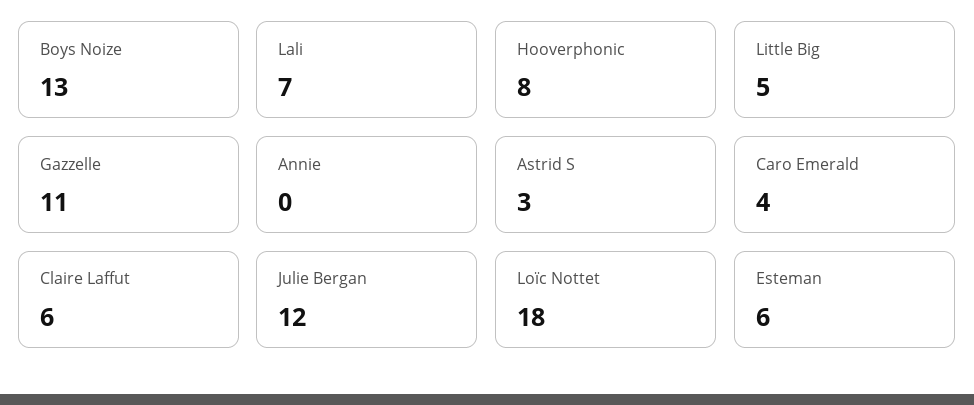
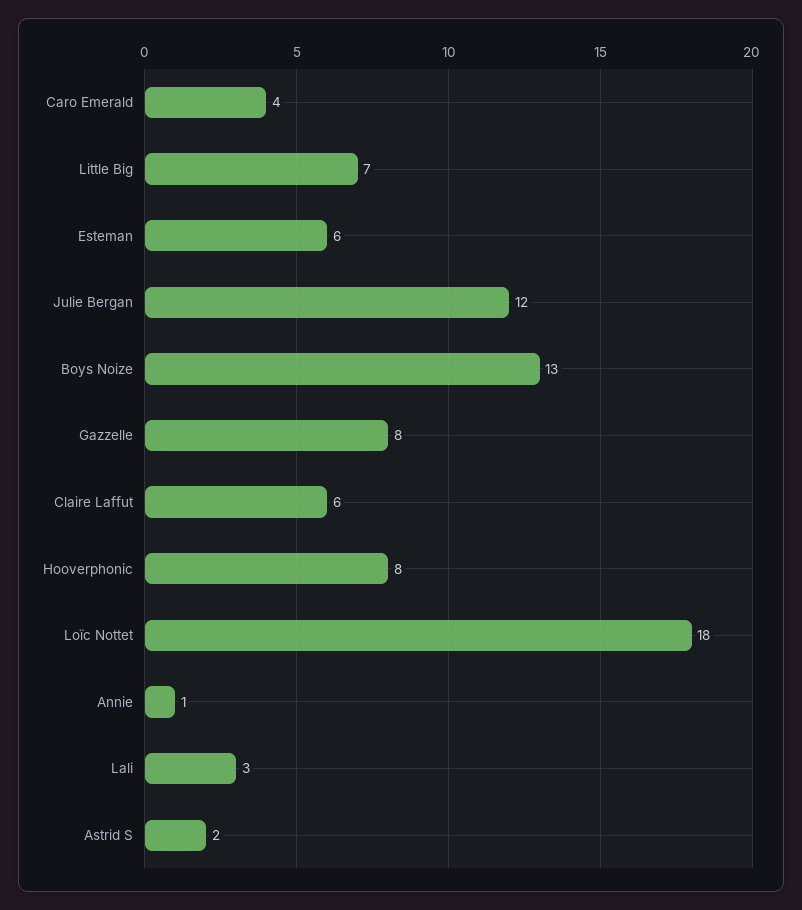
  {
    "Boys Noize": 13,
-   "Lali": 7,
+   "Lali": 3,
    "Hooverphonic": 8,
-   "Little Big": 5,
+   "Little Big": 7,
-   "Gazzelle": 11,
+   "Gazzelle": 8,
-   "Annie": 0,
+   "Annie": 1,
-   "Astrid S": 3,
+   "Astrid S": 2,
    "Caro Emerald": 4,
    "Claire Laffut": 6,
    "Julie Bergan": 12,
    "Loïc Nottet": 18,
    "Esteman": 6
  }

